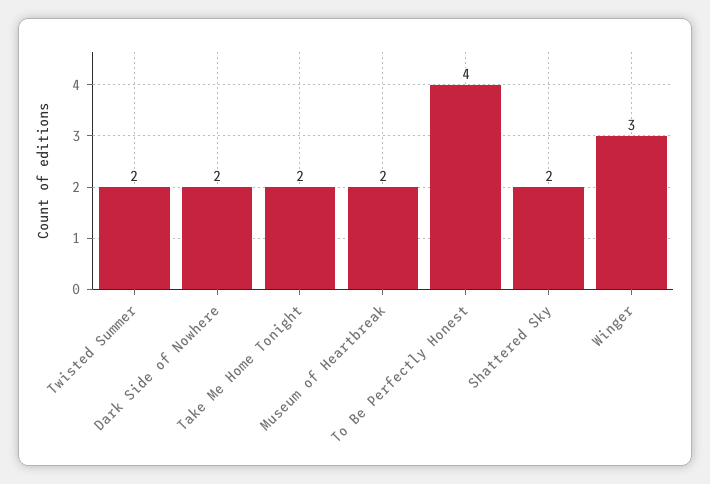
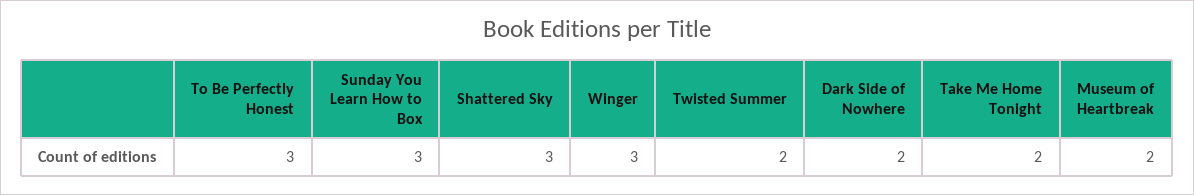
  {
    "Twisted Summer": 2,
    "Dark Side of Nowhere": 2,
    "Take Me Home Tonight": 2,
    "Museum of Heartbreak": 2,
-   "To Be Perfectly Honest": 4,
+   "To Be Perfectly Honest": 3,
-   "Shattered Sky": 2,
+   "Shattered Sky": 3,
-   "Winger": 3
+   "Winger": 3,
+   "Sunday You Learn How to Box": 3
  }

